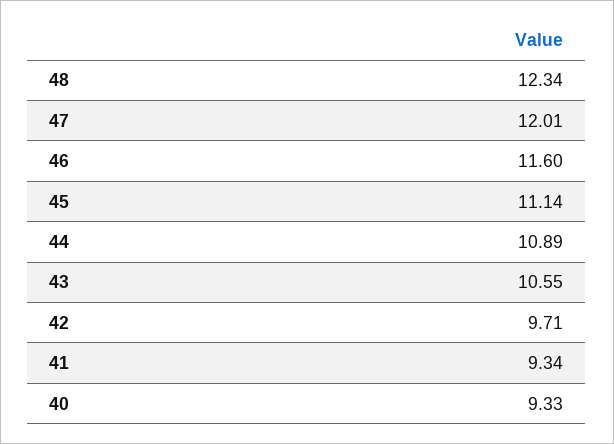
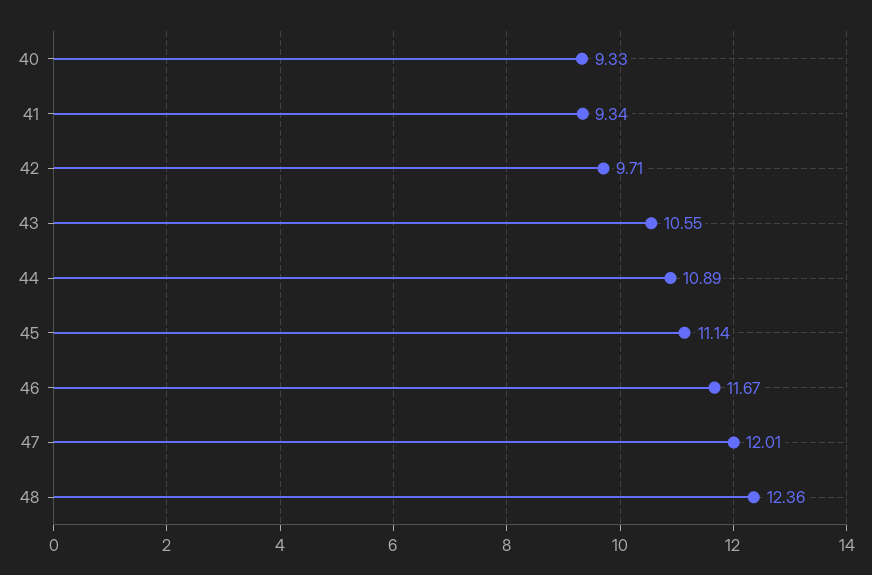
  {
-   "48": 12.34,
+   "48": 12.36,
    "47": 12.01,
-   "46": 11.6,
+   "46": 11.67,
    "45": 11.14,
    "44": 10.89,
    "43": 10.55,
    "42": 9.71,
    "41": 9.34,
    "40": 9.33
  }

